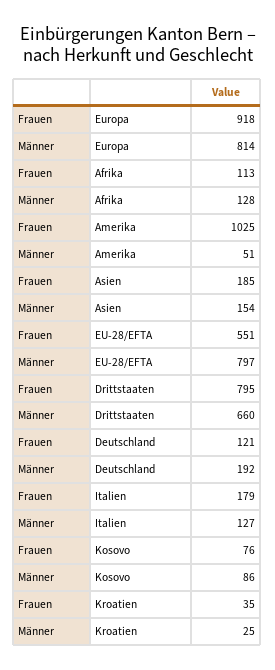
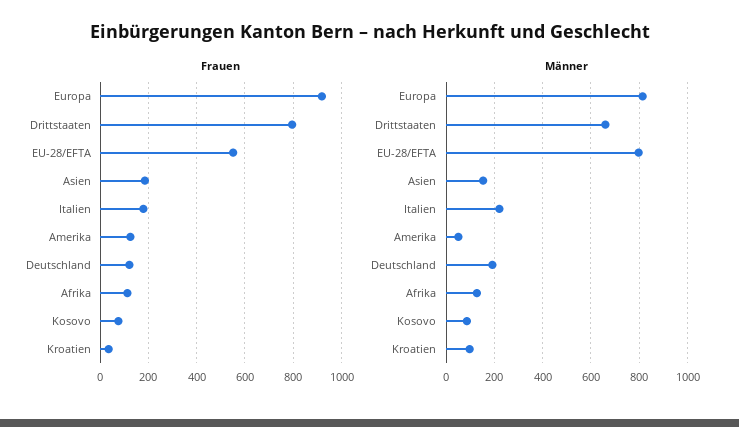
  {
    "Frauen": {
      "Europa": 918,
      "Afrika": 113,
-     "Amerika": 1025,
+     "Amerika": 125,
      "Asien": 185,
      "EU-28/EFTA": 551,
      "Drittstaaten": 795,
      "Deutschland": 121,
      "Italien": 179,
      "Kosovo": 76,
      "Kroatien": 35
    },
    "Männer": {
      "Europa": 814,
      "Afrika": 128,
      "Amerika": 51,
      "Asien": 154,
      "EU-28/EFTA": 797,
      "Drittstaaten": 660,
      "Deutschland": 192,
-     "Italien": 127,
+     "Italien": 225,
      "Kosovo": 86,
-     "Kroatien": 25
+     "Kroatien": 100
    }
  }

